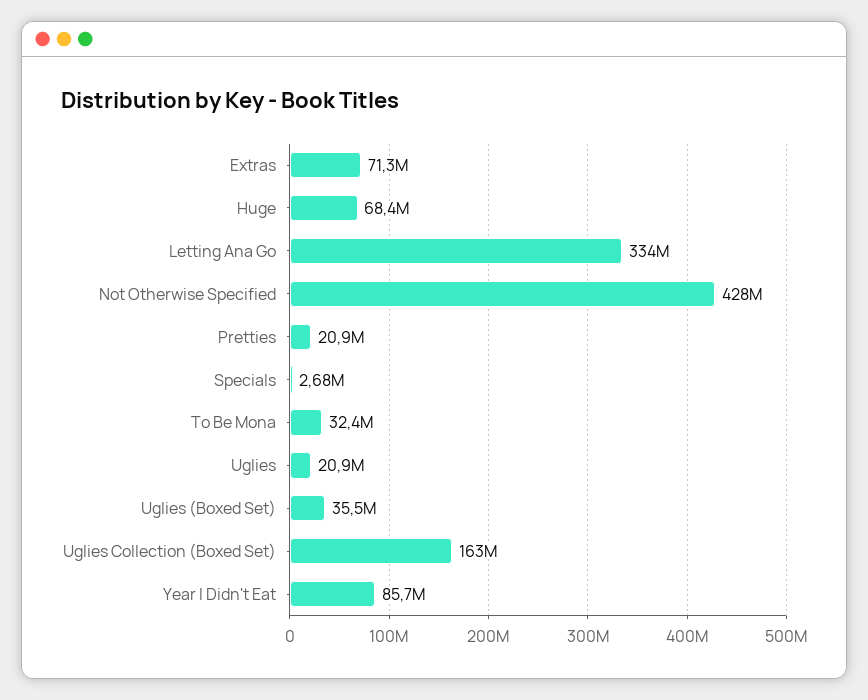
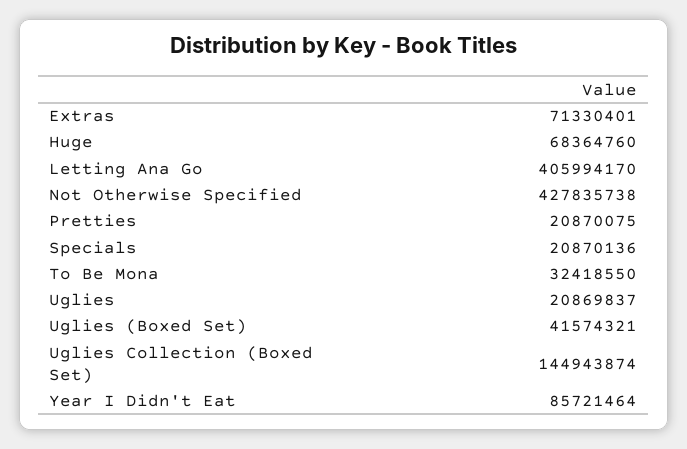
  {
    "Extras": 71330401,
    "Huge": 68364760,
-   "Letting Ana Go": 334000000,
+   "Letting Ana Go": 405994170,
    "Not Otherwise Specified": 427835738,
    "Pretties": 20870075,
-   "Specials": 2680000,
+   "Specials": 20870136,
    "To Be Mona": 32418550,
    "Uglies": 20869837,
-   "Uglies (Boxed Set)": 35500000,
+   "Uglies (Boxed Set)": 41574321,
-   "Uglies Collection (Boxed Set)": 163000000,
+   "Uglies Collection (Boxed Set)": 144943874,
    "Year I Didn't Eat": 85721464
  }

